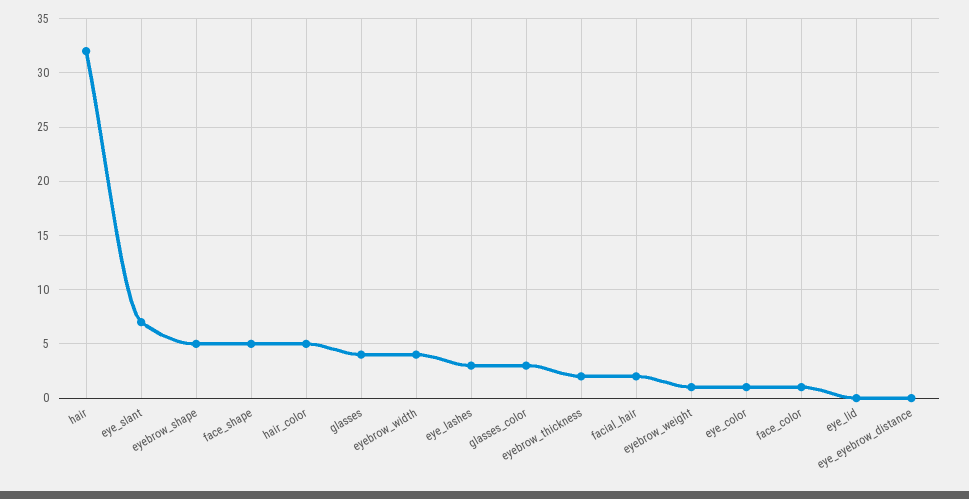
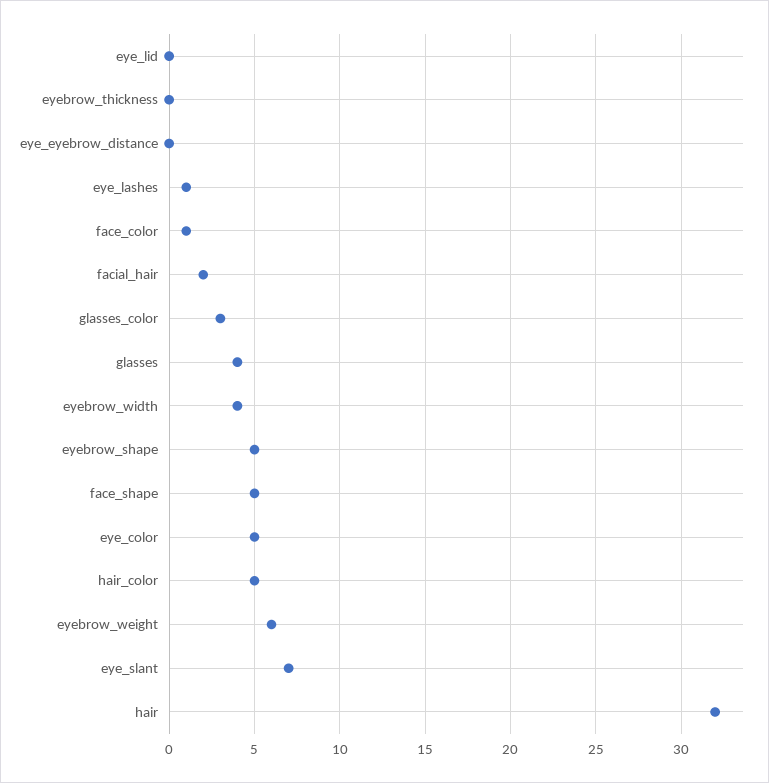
  {
    "hair": 32,
    "eye_slant": 7,
    "eyebrow_shape": 5,
    "face_shape": 5,
    "hair_color": 5,
    "glasses": 4,
    "eyebrow_width": 4,
-   "eye_lashes": 3,
+   "eye_lashes": 1,
    "glasses_color": 3,
-   "eyebrow_thickness": 2,
+   "eyebrow_thickness": 0,
    "facial_hair": 2,
-   "eyebrow_weight": 1,
+   "eyebrow_weight": 6,
-   "eye_color": 1,
+   "eye_color": 5,
    "face_color": 1,
    "eye_lid": 0,
    "eye_eyebrow_distance": 0
  }

